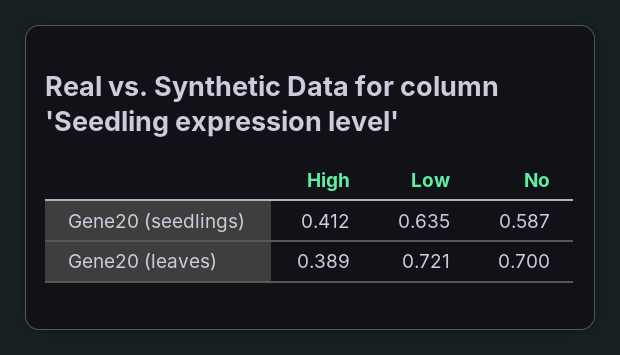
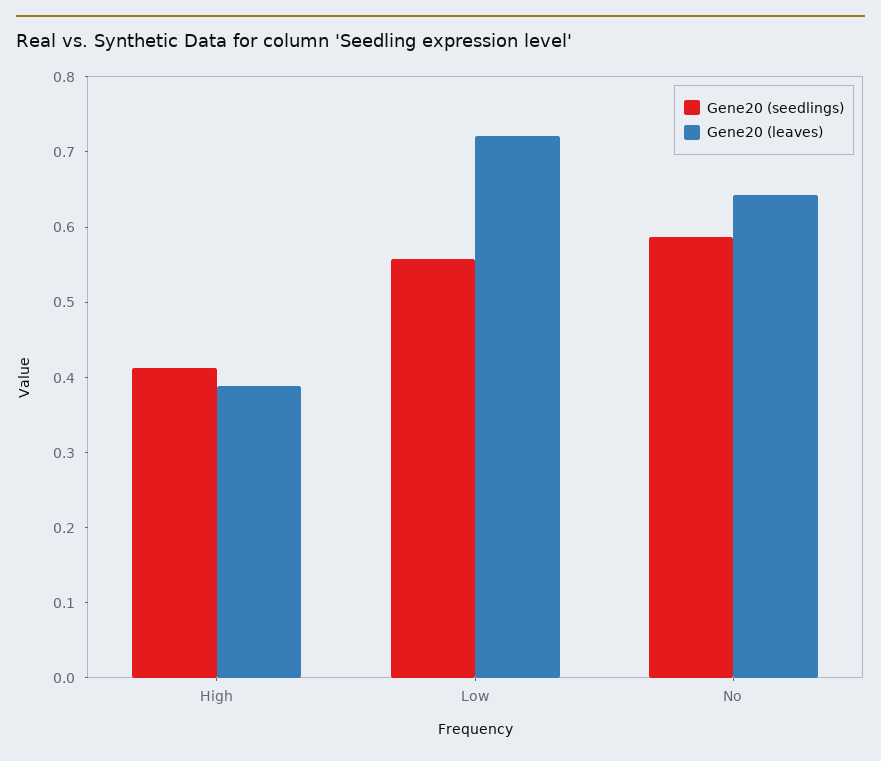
  {
    "Gene20 (seedlings)": {
      "High": 0.412,
-     "Low": 0.635,
+     "Low": 0.56,
      "No": 0.587
    },
    "Gene20 (leaves)": {
      "High": 0.389,
      "Low": 0.721,
-     "No": 0.7
+     "No": 0.64
    }
  }

